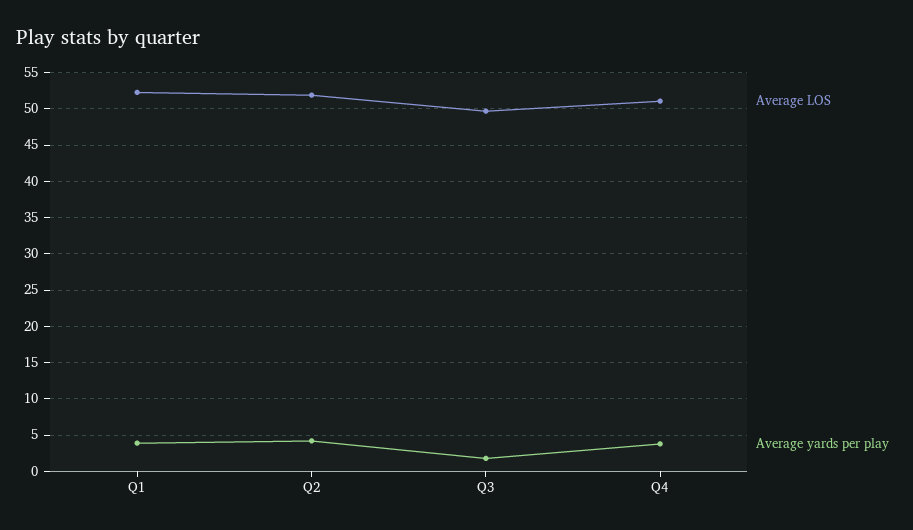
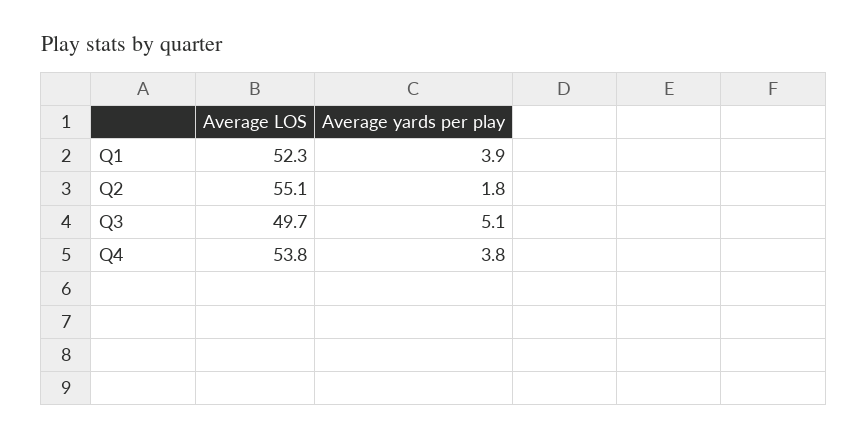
  {
    "Average LOS": {
      "Q1": 52.3,
-     "Q2": 52,
+     "Q2": 55.1,
      "Q3": 49.7,
-     "Q4": 51
+     "Q4": 53.8
    },
    "Average yards per play": {
      "Q1": 3.9,
-     "Q2": 4,
+     "Q2": 1.8,
-     "Q3": 2,
+     "Q3": 5.1,
      "Q4": 3.8
    }
  }

